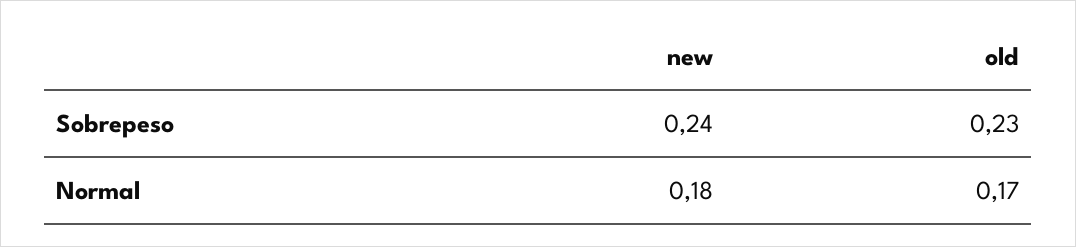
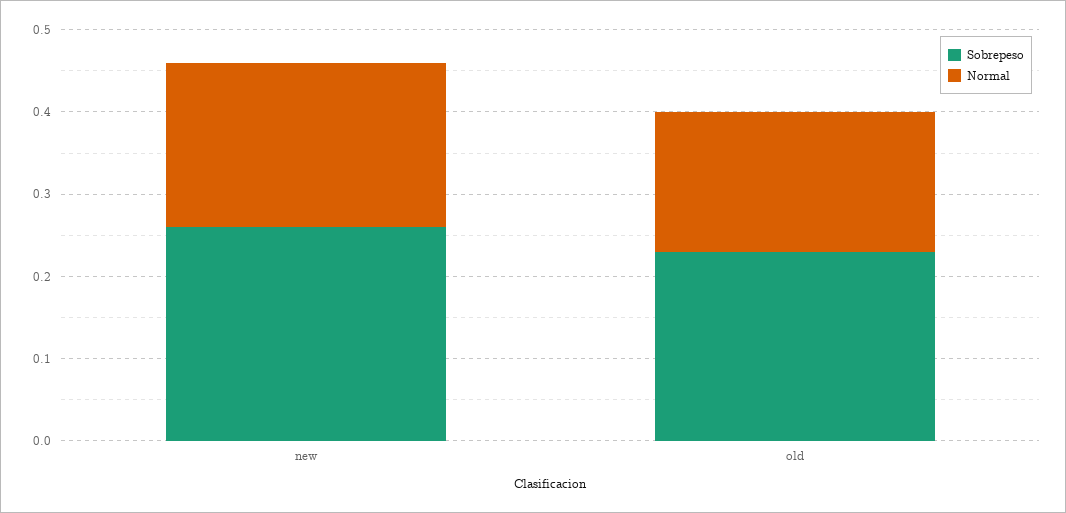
  {
    "Sobrepeso": {
-     "new": 0.24,
+     "new": 0.26,
      "old": 0.23
    },
    "Normal": {
-     "new": 0.18,
+     "new": 0.2,
      "old": 0.17
    }
  }

